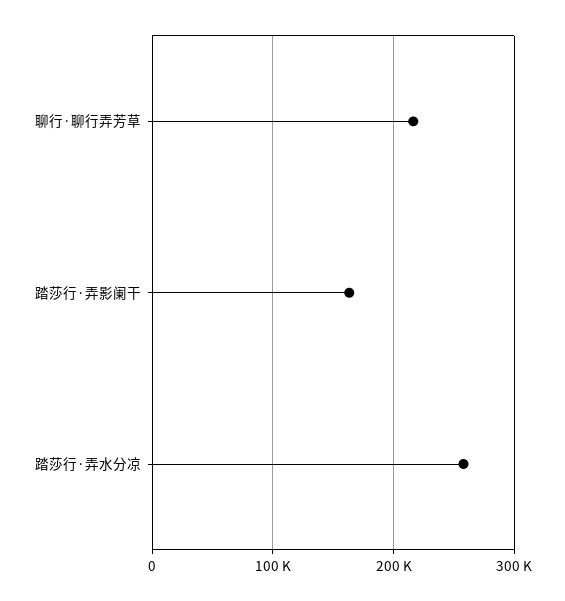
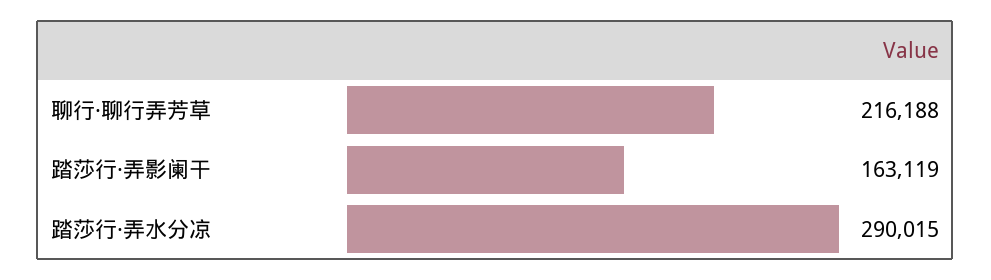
  {
    "聊行·聊行弄芳草": 216188,
    "踏莎行·弄影阑干": 163119,
-   "踏莎行·弄水分凉": 260000
+   "踏莎行·弄水分凉": 290015
  }

